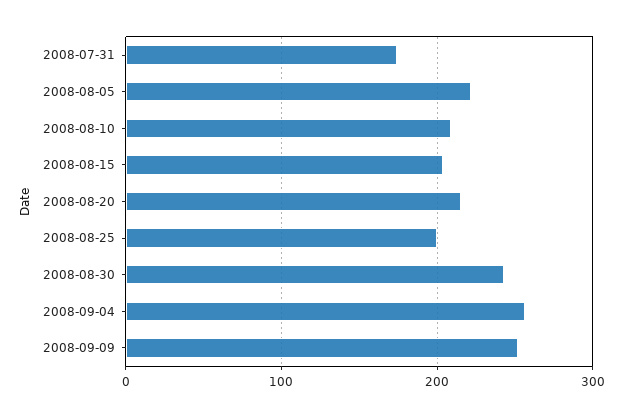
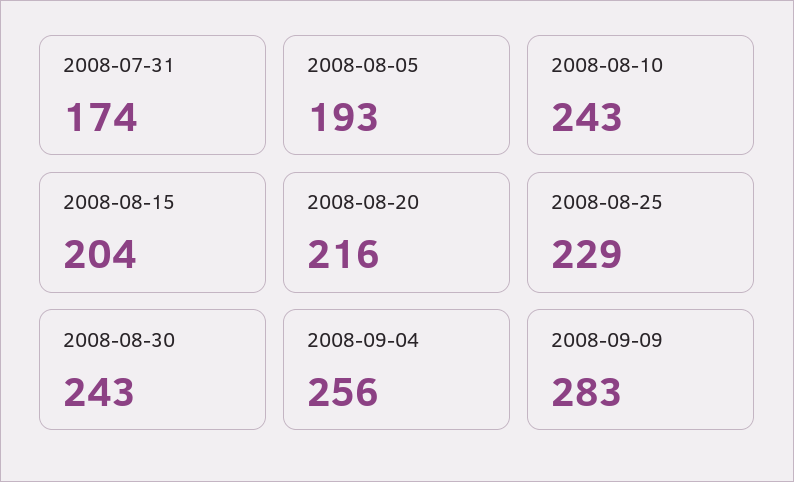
  {
    "2008-07-31": 174,
-   "2008-08-05": 220,
+   "2008-08-05": 193,
-   "2008-08-10": 210,
+   "2008-08-10": 243,
    "2008-08-15": 204,
    "2008-08-20": 216,
-   "2008-08-25": 200,
+   "2008-08-25": 229,
    "2008-08-30": 243,
    "2008-09-04": 256,
-   "2008-09-09": 250
+   "2008-09-09": 283
  }

